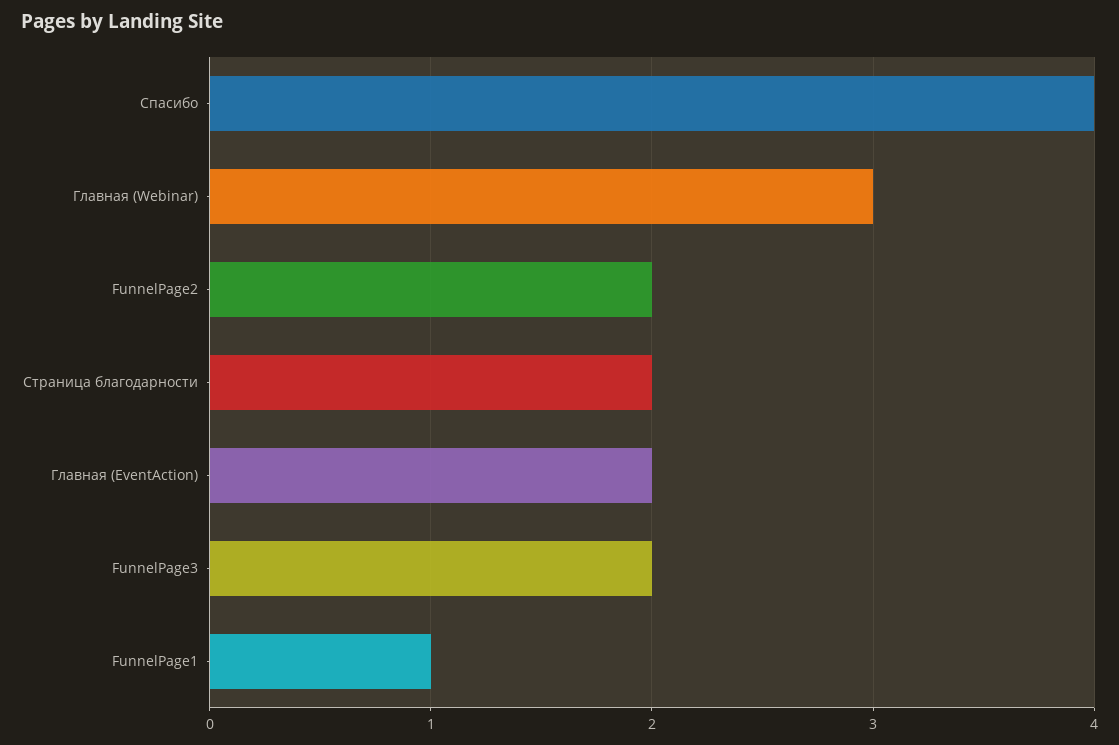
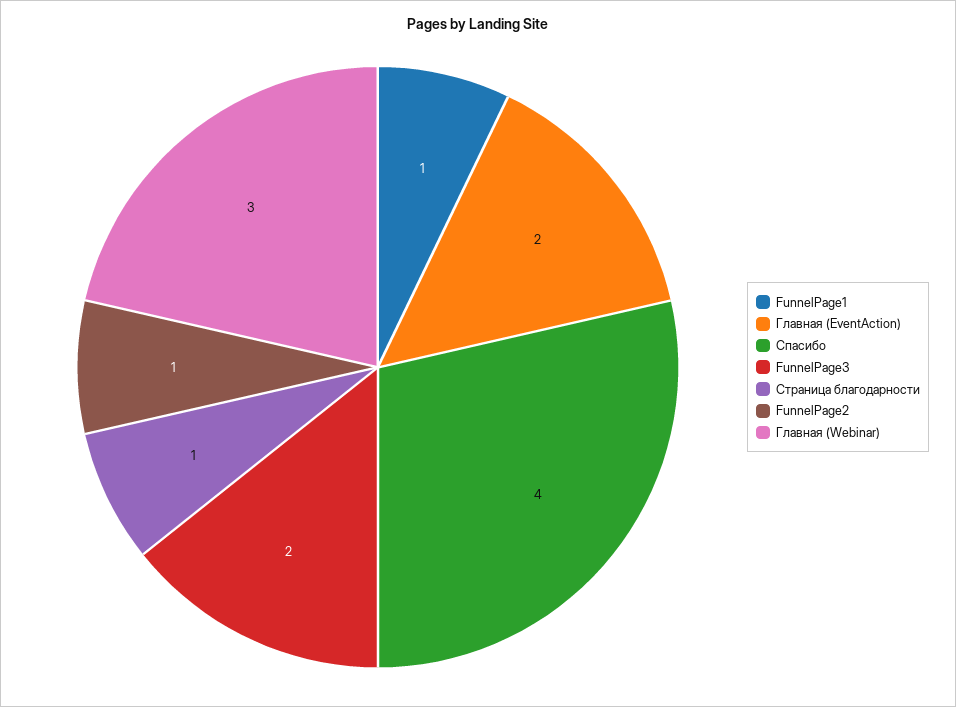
  {
    "Спасибо": 4,
    "Главная (Webinar)": 3,
-   "FunnelPage2": 2,
+   "FunnelPage2": 1,
-   "Страница благодарности": 2,
+   "Страница благодарности": 1,
    "Главная (EventAction)": 2,
    "FunnelPage3": 2,
    "FunnelPage1": 1
  }

